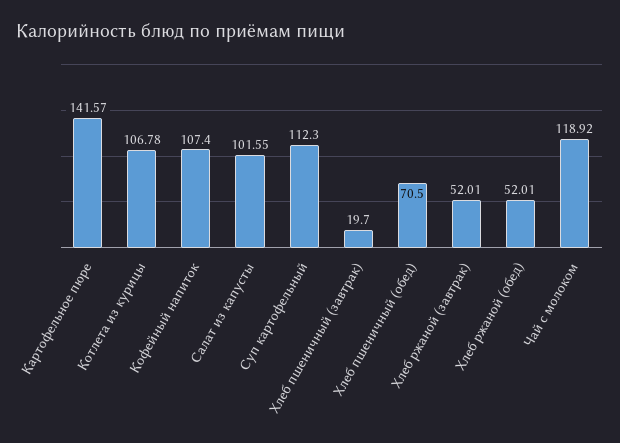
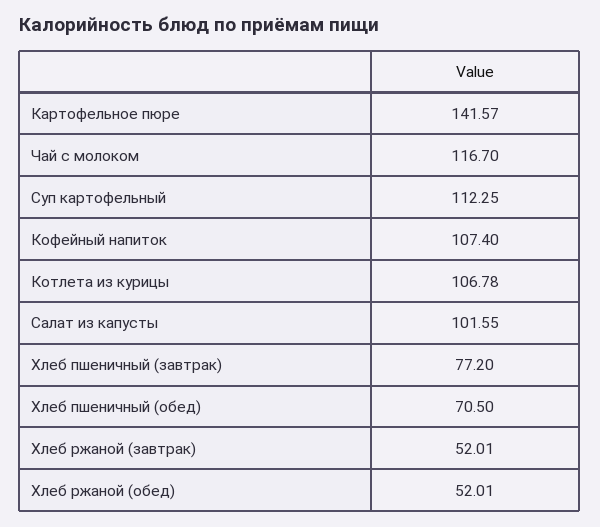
  {
    "Картофельное пюре": 141.57,
    "Котлета из курицы": 106.78,
    "Кофейный напиток": 107.4,
    "Салат из капусты": 101.55,
-   "Суп картофельный": 112.3,
+   "Суп картофельный": 112.25,
-   "Хлеб пшеничный (завтрак)": 19.7,
+   "Хлеб пшеничный (завтрак)": 77.2,
    "Хлеб пшеничный (обед)": 70.5,
    "Хлеб ржаной (завтрак)": 52.01,
    "Хлеб ржаной (обед)": 52.01,
-   "Чай с молоком": 118.92
+   "Чай с молоком": 116.7
  }

